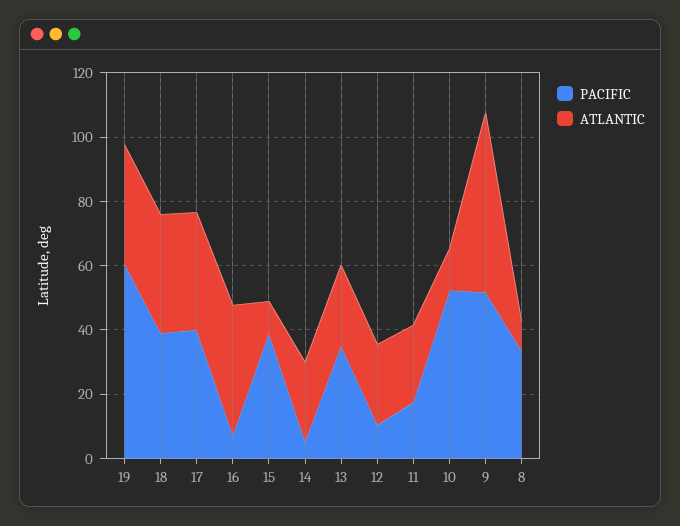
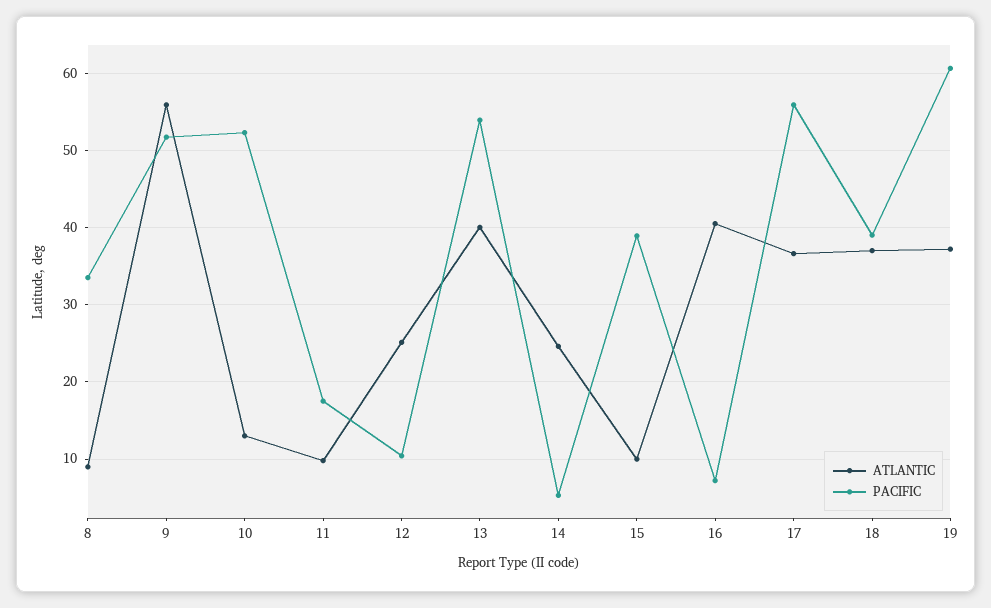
  {
    "PACIFIC": {
      "19": 61,
      "18": 39,
-     "17": 40,
+     "17": 56,
      "16": 7,
      "15": 39,
      "14": 5,
-     "13": 35,
+     "13": 54,
      "12": 10,
      "11": 18,
      "10": 52,
      "9": 52,
      "8": 34
    },
    "ATLANTIC": {
      "19": 37,
      "18": 37,
      "17": 37,
      "16": 41,
      "15": 10,
      "14": 25,
-     "13": 25,
+     "13": 40,
      "12": 25,
-     "11": 25,
+     "11": 10,
      "10": 13,
      "9": 56,
      "8": 9
    }
  }

